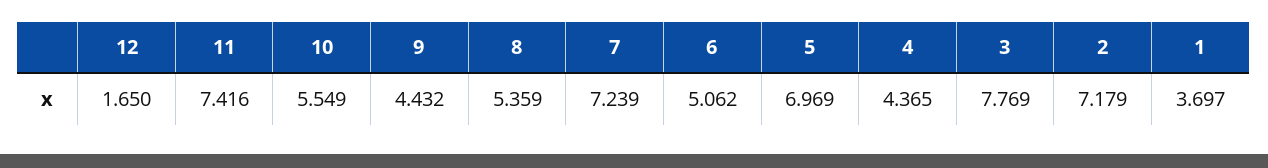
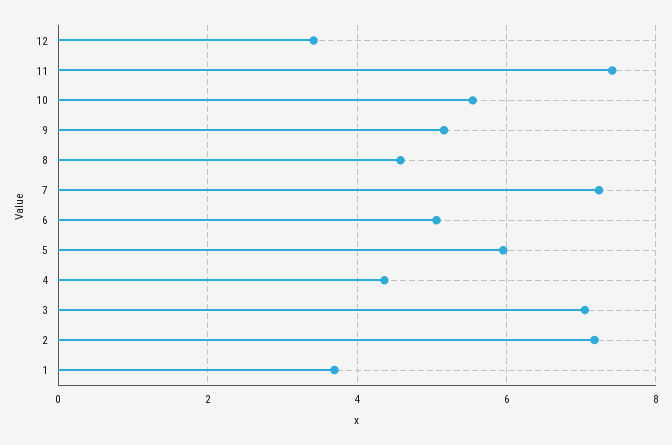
  {
-   "12": 1.65,
+   "12": 3.4,
    "11": 7.416,
    "10": 5.549,
-   "9": 4.432,
+   "9": 5.2,
-   "8": 5.359,
+   "8": 4.6,
    "7": 7.239,
    "6": 5.062,
-   "5": 6.969,
+   "5": 6,
    "4": 4.365,
-   "3": 7.769,
+   "3": 7,
    "2": 7.179,
    "1": 3.697
  }

